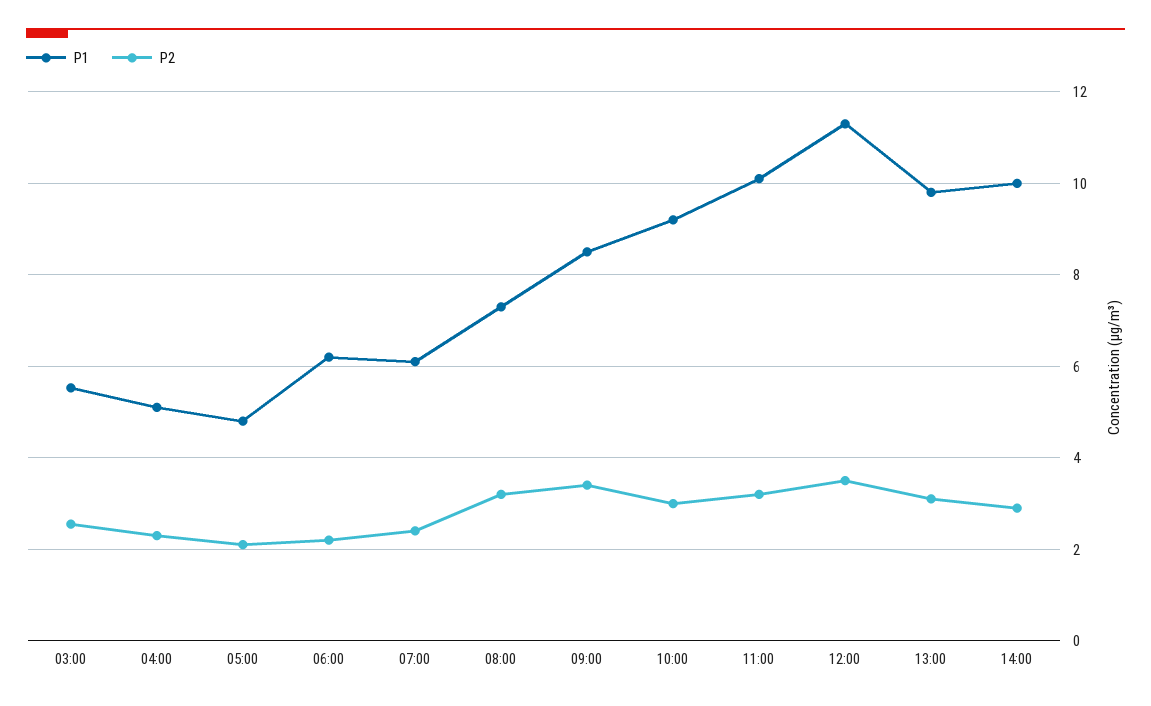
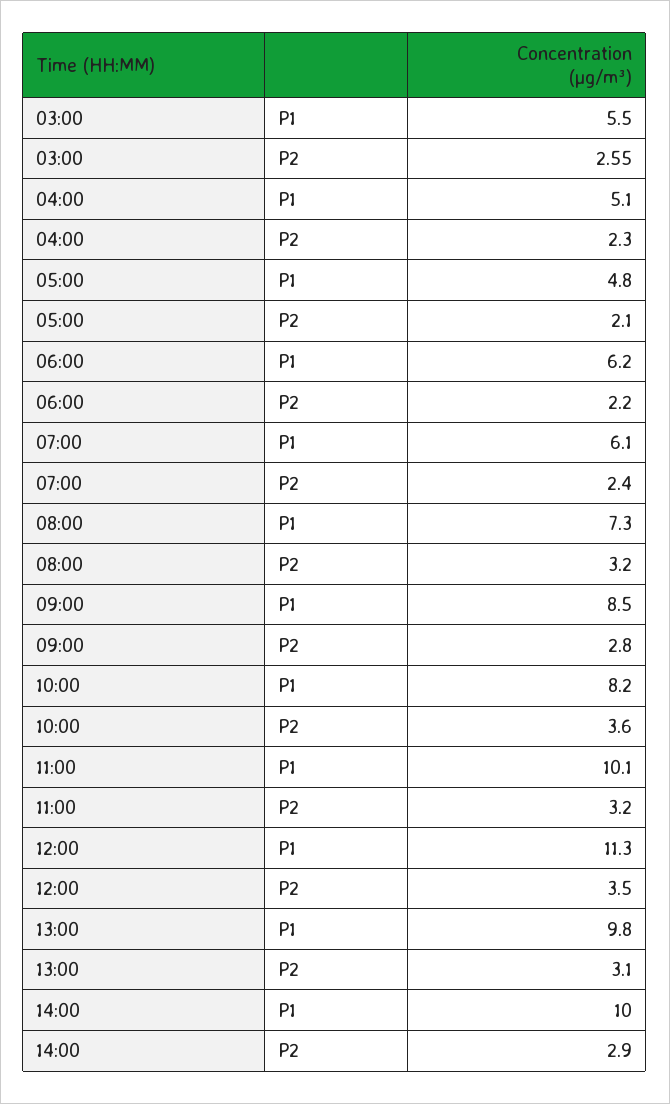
  {
    "P1": {
      "03:00": 5.5,
      "04:00": 5.1,
      "05:00": 4.8,
      "06:00": 6.2,
      "07:00": 6.1,
      "08:00": 7.3,
      "09:00": 8.5,
-     "10:00": 9.2,
+     "10:00": 8.2,
      "11:00": 10.1,
      "12:00": 11.3,
      "13:00": 9.8,
      "14:00": 10
    },
    "P2": {
      "03:00": 2.55,
      "04:00": 2.3,
      "05:00": 2.1,
      "06:00": 2.2,
      "07:00": 2.4,
      "08:00": 3.2,
-     "09:00": 3.4,
+     "09:00": 2.8,
-     "10:00": 3,
+     "10:00": 3.6,
      "11:00": 3.2,
      "12:00": 3.5,
      "13:00": 3.1,
      "14:00": 2.9
    }
  }

